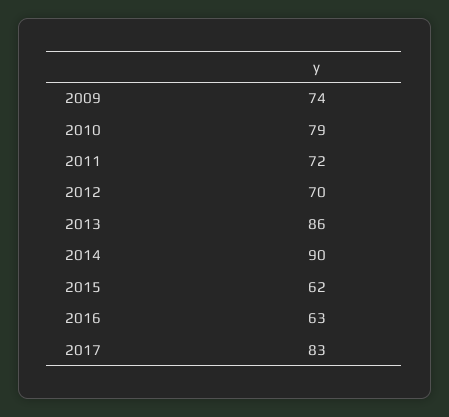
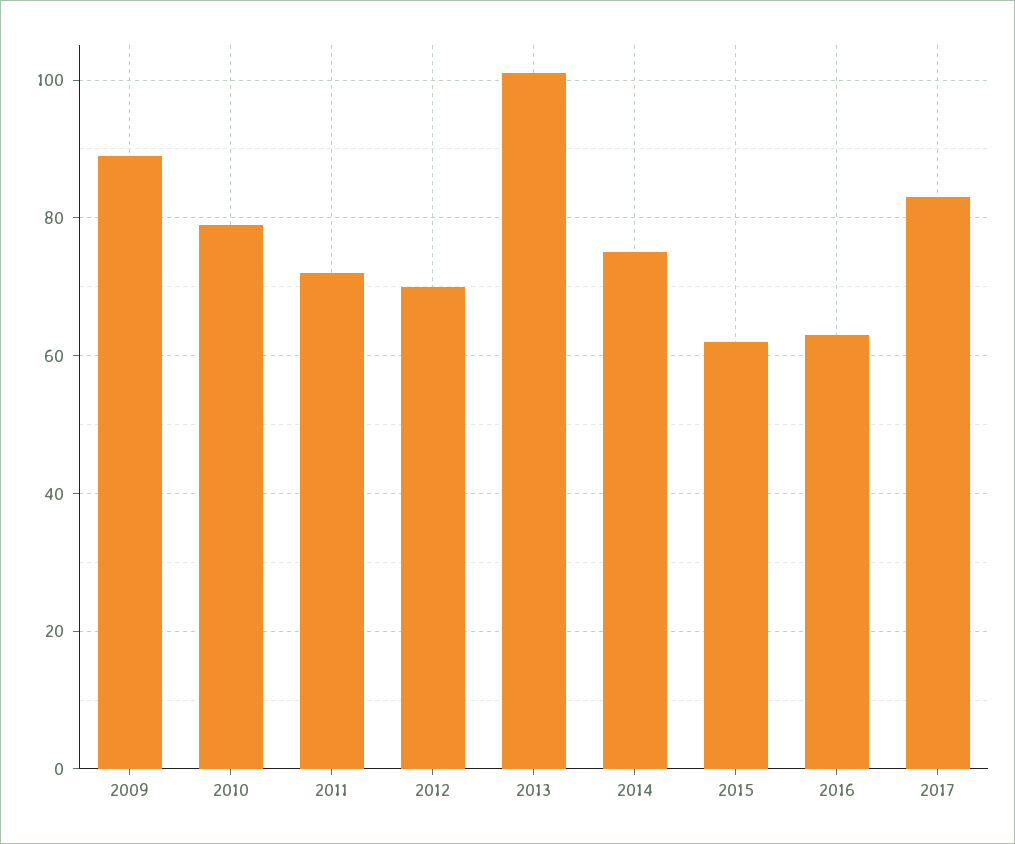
  {
-   "2009": 74,
+   "2009": 90,
    "2010": 79,
    "2011": 72,
    "2012": 70,
-   "2013": 86,
+   "2013": 100,
-   "2014": 90,
+   "2014": 75,
    "2015": 62,
    "2016": 63,
    "2017": 83
  }

